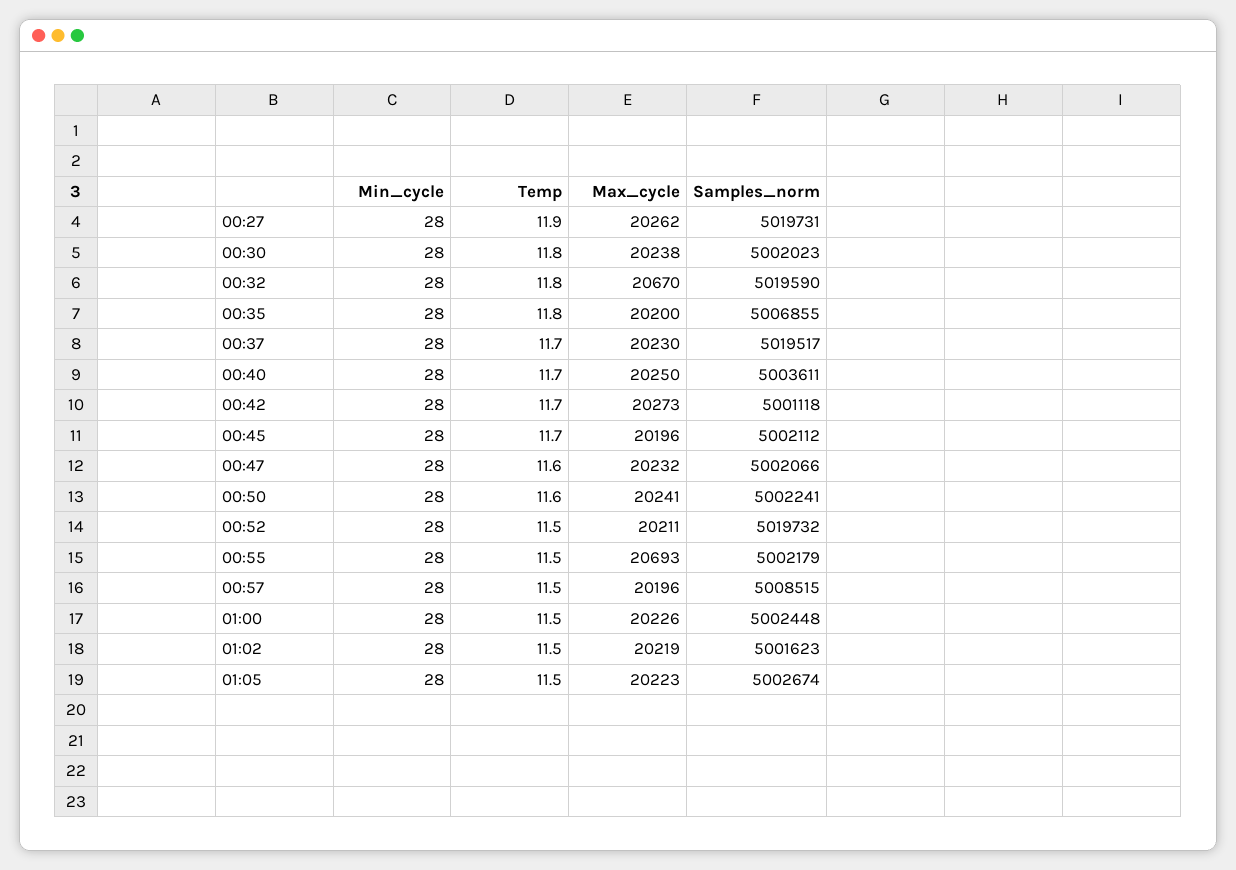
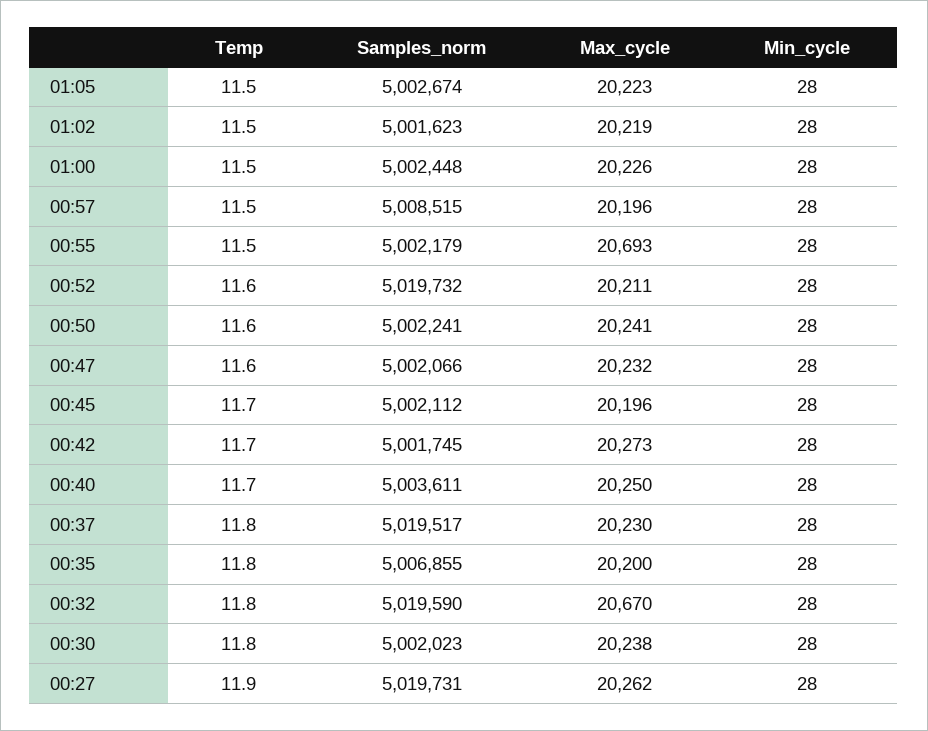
  {
    "Min_cycle": {
      "00:27": 28,
      "00:30": 28,
      "00:32": 28,
      "00:35": 28,
      "00:37": 28,
      "00:40": 28,
      "00:42": 28,
      "00:45": 28,
      "00:47": 28,
      "00:50": 28,
      "00:52": 28,
      "00:55": 28,
      "00:57": 28,
      "01:00": 28,
      "01:02": 28,
      "01:05": 28
    },
    "Temp": {
      "00:27": 11.9,
      "00:30": 11.8,
      "00:32": 11.8,
      "00:35": 11.8,
-     "00:37": 11.7,
+     "00:37": 11.8,
      "00:40": 11.7,
      "00:42": 11.7,
      "00:45": 11.7,
      "00:47": 11.6,
      "00:50": 11.6,
-     "00:52": 11.5,
+     "00:52": 11.6,
      "00:55": 11.5,
      "00:57": 11.5,
      "01:00": 11.5,
      "01:02": 11.5,
      "01:05": 11.5
    },
    "Max_cycle": {
      "00:27": 20262,
      "00:30": 20238,
      "00:32": 20670,
      "00:35": 20200,
      "00:37": 20230,
      "00:40": 20250,
      "00:42": 20273,
      "00:45": 20196,
      "00:47": 20232,
      "00:50": 20241,
      "00:52": 20211,
      "00:55": 20693,
      "00:57": 20196,
      "01:00": 20226,
      "01:02": 20219,
      "01:05": 20223
    },
    "Samples_norm": {
      "00:27": 5019731,
      "00:30": 5002023,
      "00:32": 5019590,
      "00:35": 5006855,
      "00:37": 5019517,
      "00:40": 5003611,
-     "00:42": 5001118,
+     "00:42": 5001745,
      "00:45": 5002112,
      "00:47": 5002066,
      "00:50": 5002241,
      "00:52": 5019732,
      "00:55": 5002179,
      "00:57": 5008515,
      "01:00": 5002448,
      "01:02": 5001623,
      "01:05": 5002674
    }
  }

